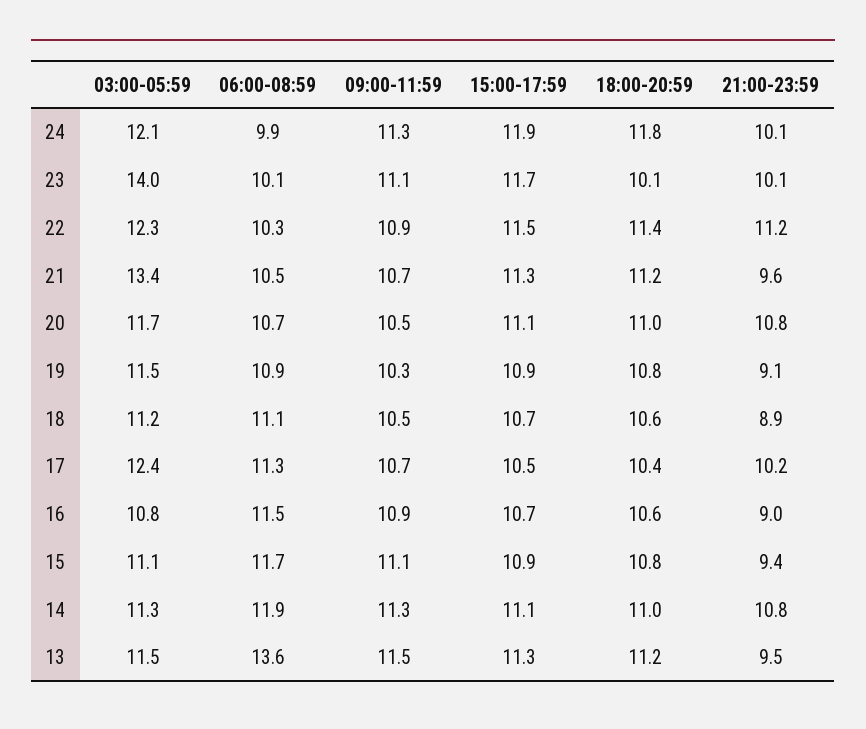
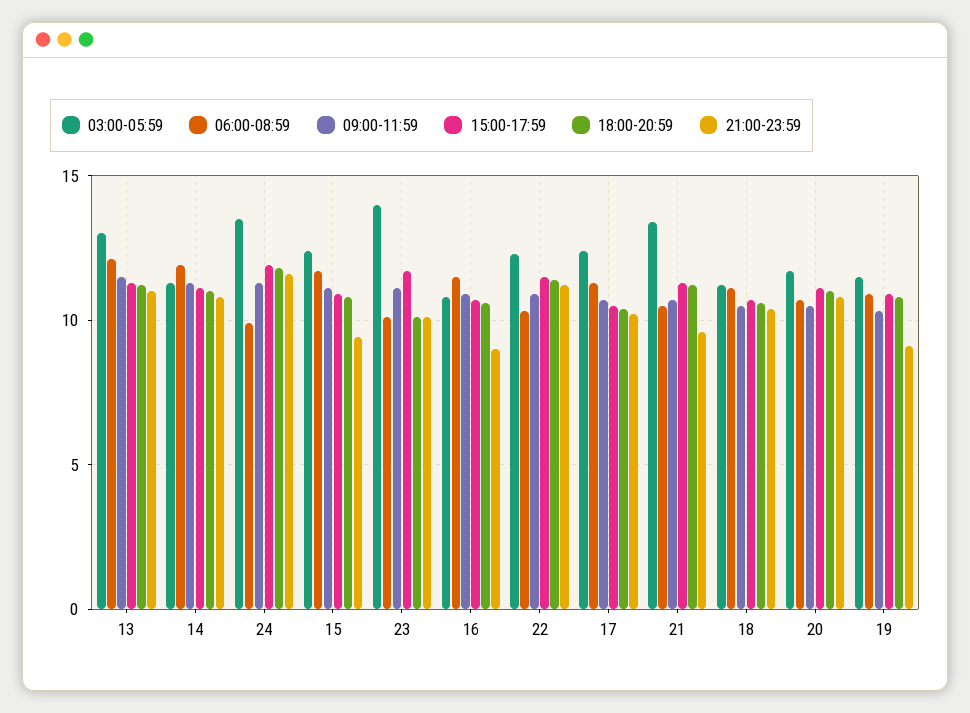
  {
    "03:00-05:59": {
-     "24": 12.1,
+     "24": 13.5,
      "23": 14,
      "22": 12.3,
      "21": 13.4,
      "20": 11.7,
      "19": 11.5,
      "18": 11.2,
      "17": 12.4,
      "16": 10.8,
-     "15": 11.1,
+     "15": 12.5,
      "14": 11.3,
-     "13": 11.5
+     "13": 13
    },
    "06:00-08:59": {
      "24": 9.9,
      "23": 10.1,
      "22": 10.3,
      "21": 10.5,
      "20": 10.7,
      "19": 10.9,
      "18": 11.1,
      "17": 11.3,
      "16": 11.5,
      "15": 11.7,
      "14": 11.9,
-     "13": 13.6
+     "13": 12
    },
    "09:00-11:59": {
      "24": 11.3,
      "23": 11.1,
      "22": 10.9,
      "21": 10.7,
      "20": 10.5,
      "19": 10.3,
      "18": 10.5,
      "17": 10.7,
      "16": 10.9,
      "15": 11.1,
      "14": 11.3,
      "13": 11.5
    },
    "15:00-17:59": {
      "24": 11.9,
      "23": 11.7,
      "22": 11.5,
      "21": 11.3,
      "20": 11.1,
      "19": 10.9,
      "18": 10.7,
      "17": 10.5,
      "16": 10.7,
      "15": 10.9,
      "14": 11.1,
      "13": 11.3
    },
    "18:00-20:59": {
      "24": 11.8,
      "23": 10.1,
      "22": 11.4,
      "21": 11.2,
      "20": 11,
      "19": 10.8,
      "18": 10.6,
      "17": 10.4,
      "16": 10.6,
      "15": 10.8,
      "14": 11,
      "13": 11.2
    },
    "21:00-23:59": {
-     "24": 10.1,
+     "24": 11.5,
      "23": 10.1,
      "22": 11.2,
      "21": 9.6,
      "20": 10.8,
      "19": 9.1,
-     "18": 8.9,
+     "18": 10.5,
      "17": 10.2,
      "16": 9,
      "15": 9.4,
      "14": 10.8,
-     "13": 9.5
+     "13": 11
    }
  }

